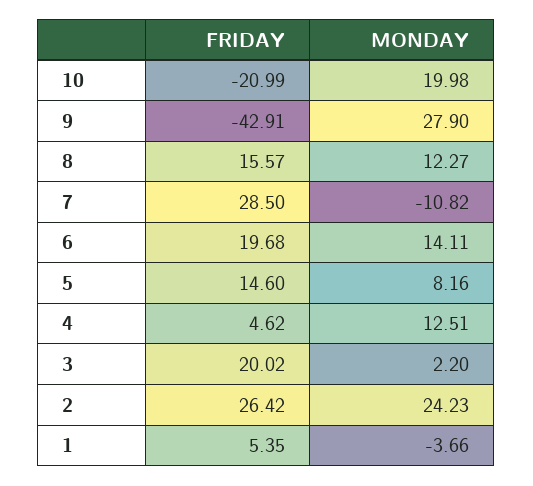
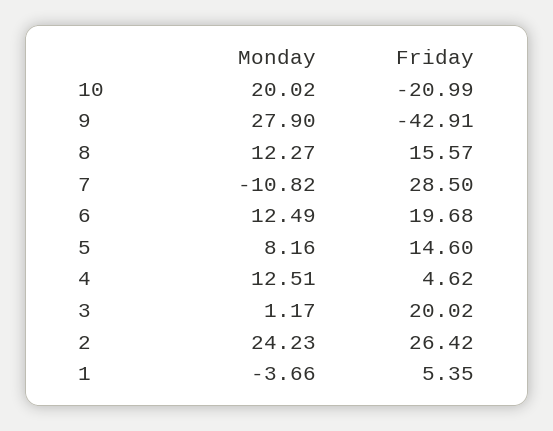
  {
    "FRIDAY": {
      "10": -20.99,
      "9": -42.91,
      "8": 15.57,
      "7": 28.5,
      "6": 19.68,
      "5": 14.6,
      "4": 4.62,
      "3": 20.02,
      "2": 26.42,
      "1": 5.35
    },
    "MONDAY": {
-     "10": 19.98,
+     "10": 20.02,
      "9": 27.9,
      "8": 12.27,
      "7": -10.82,
-     "6": 14.11,
+     "6": 12.49,
      "5": 8.16,
      "4": 12.51,
-     "3": 2.2,
+     "3": 1.17,
      "2": 24.23,
      "1": -3.66
    }
  }

